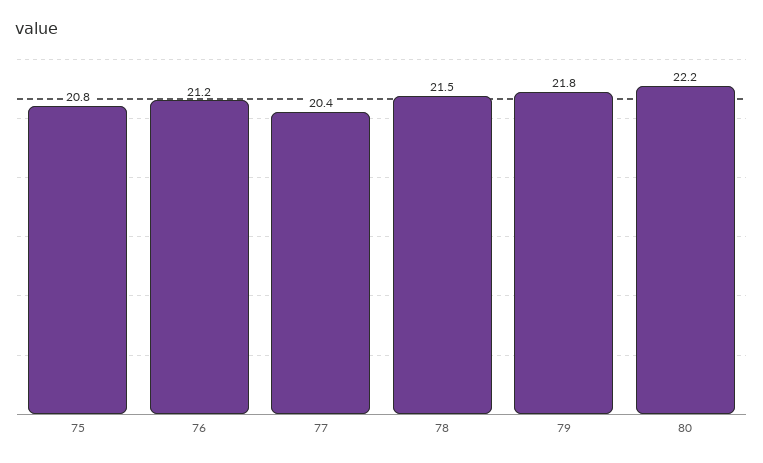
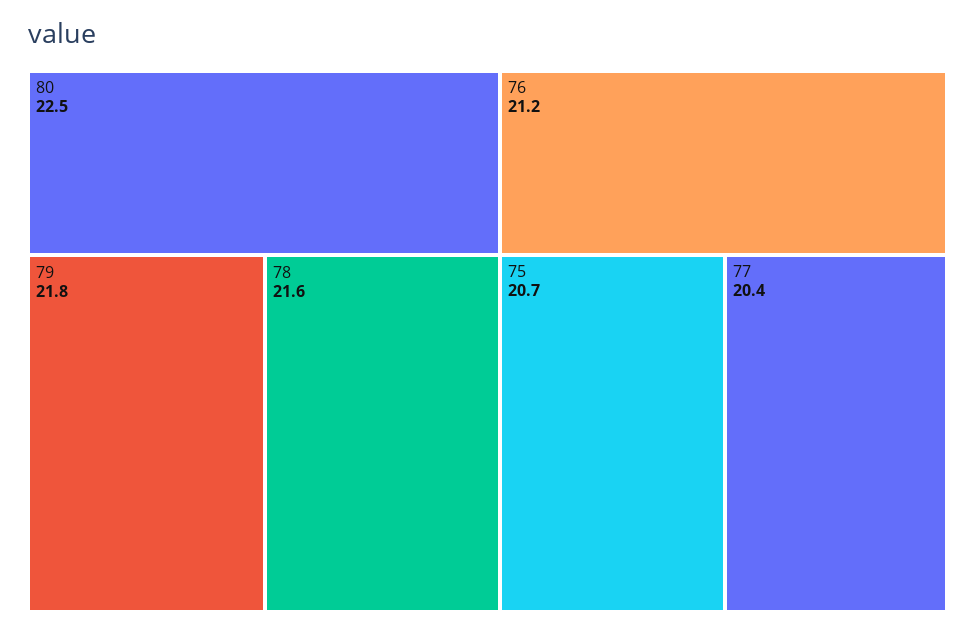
  {
-   "75": 20.8,
+   "75": 20.7,
    "76": 21.2,
    "77": 20.4,
-   "78": 21.5,
+   "78": 21.6,
    "79": 21.8,
-   "80": 22.2
+   "80": 22.5
  }

